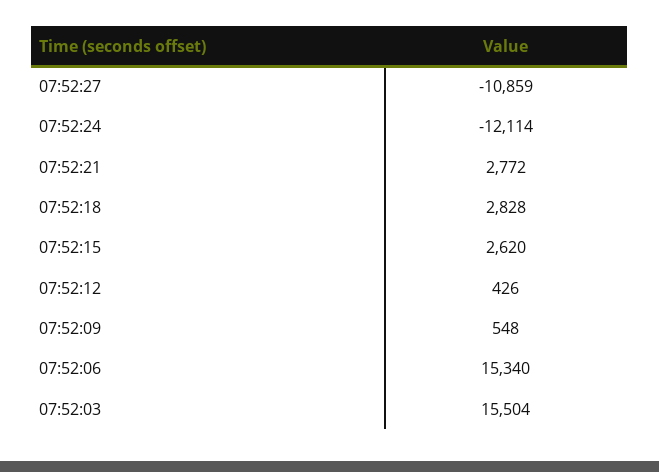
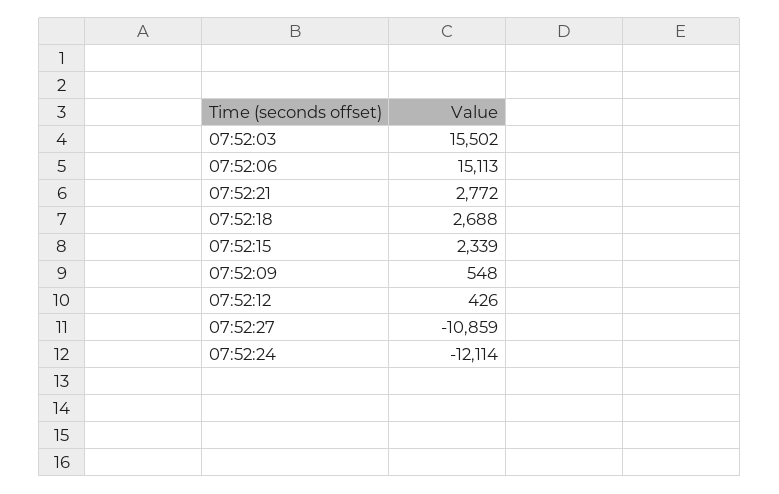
  {
    "07:52:27": -10859,
    "07:52:24": -12114,
    "07:52:21": 2772,
-   "07:52:18": 2828,
+   "07:52:18": 2688,
-   "07:52:15": 2620,
+   "07:52:15": 2339,
    "07:52:12": 426,
    "07:52:09": 548,
-   "07:52:06": 15340,
+   "07:52:06": 15113,
-   "07:52:03": 15504
+   "07:52:03": 15502
  }

